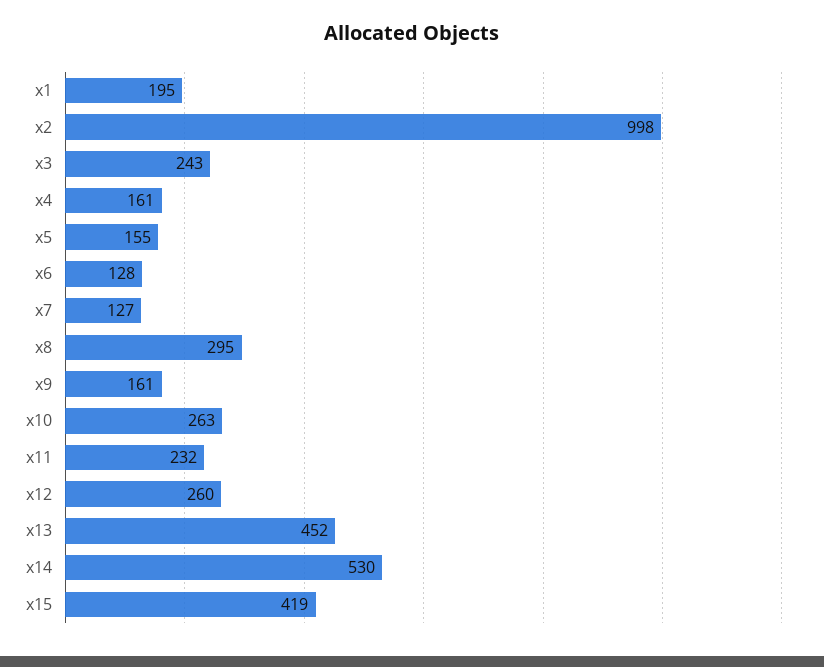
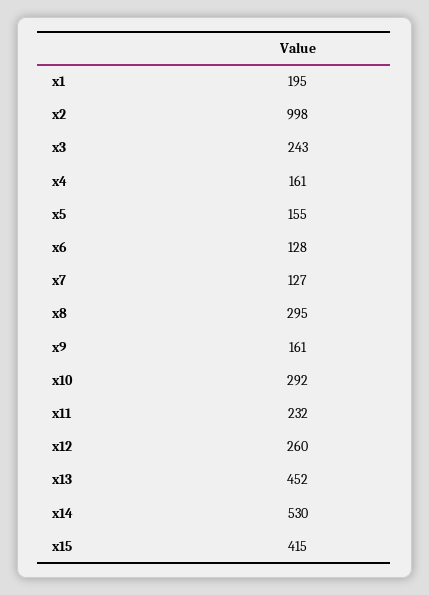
  {
    "x1": 195,
    "x2": 998,
    "x3": 243,
    "x4": 161,
    "x5": 155,
    "x6": 128,
    "x7": 127,
    "x8": 295,
    "x9": 161,
-   "x10": 263,
+   "x10": 292,
    "x11": 232,
    "x12": 260,
    "x13": 452,
    "x14": 530,
-   "x15": 419
+   "x15": 415
  }

